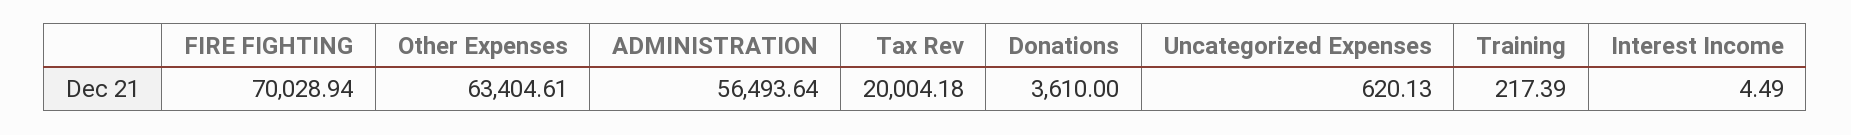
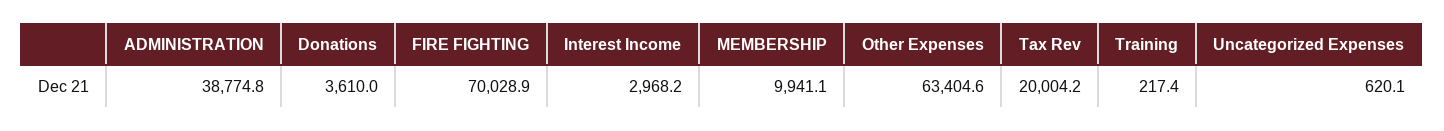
  {
    "FIRE FIGHTING": 70028.94,
    "Other Expenses": 63404.61,
-   "ADMINISTRATION": 56493.64,
+   "ADMINISTRATION": 38774.8,
    "Tax Rev": 20004.18,
    "Donations": 3610,
    "Uncategorized Expenses": 620.13,
    "Training": 217.39,
-   "Interest Income": 4.49
+   "Interest Income": 2968.2,
+   "MEMBERSHIP": 9941.1
  }

